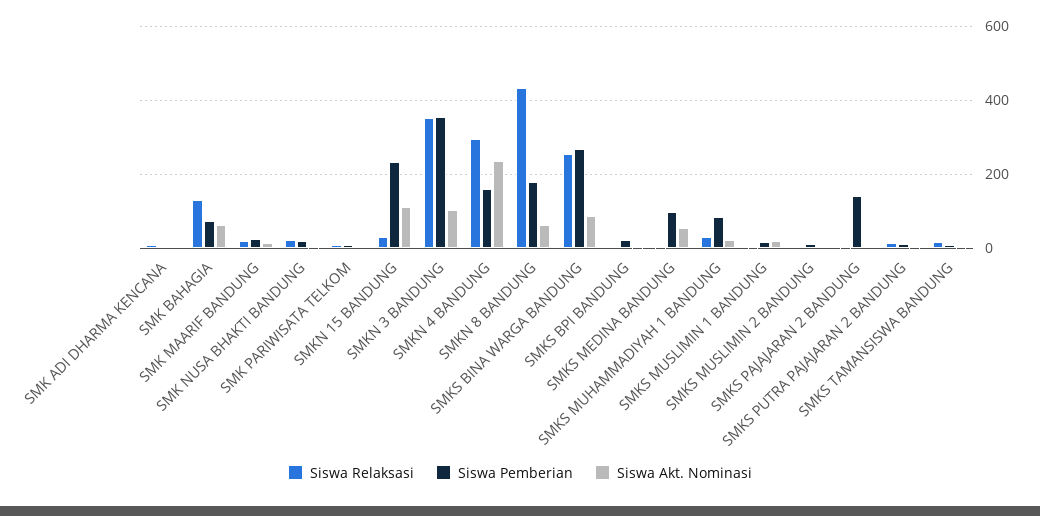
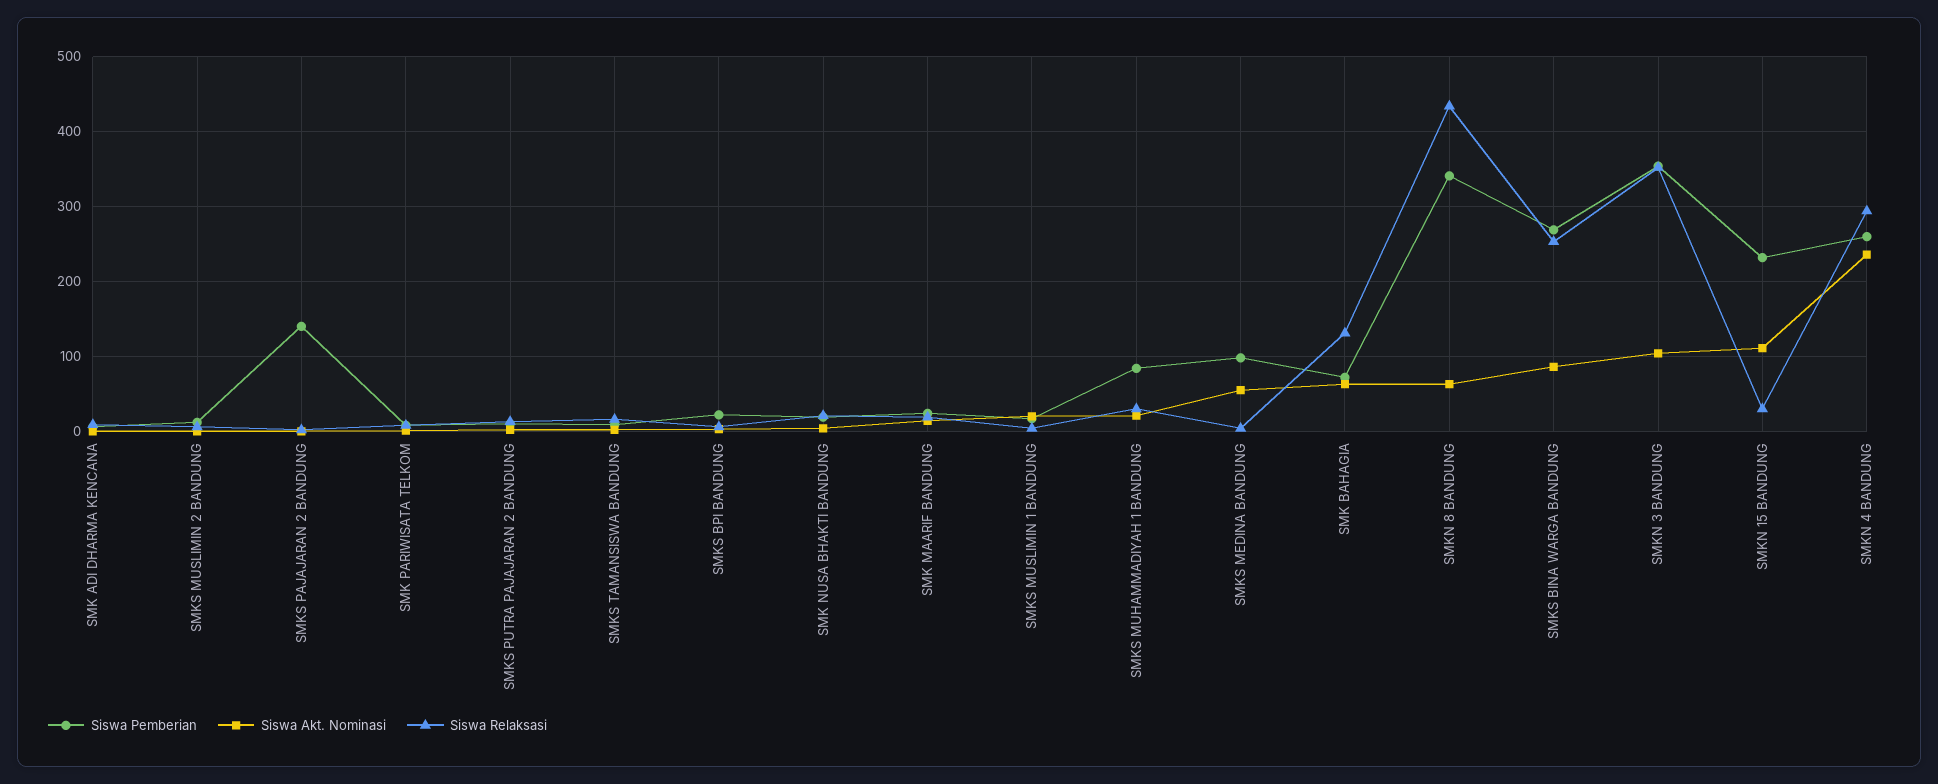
  {
    "Siswa Relaksasi": {
      "SMK ADI DHARMA KENCANA": 10,
      "SMK BAHAGIA": 130,
      "SMK MAARIF BANDUNG": 20,
      "SMK NUSA BHAKTI BANDUNG": 20,
      "SMK PARIWISATA TELKOM": 10,
      "SMKN 15 BANDUNG": 30,
      "SMKN 3 BANDUNG": 350,
      "SMKN 4 BANDUNG": 290,
      "SMKN 8 BANDUNG": 430,
      "SMKS BINA WARGA BANDUNG": 250,
      "SMKS BPI BANDUNG": 10,
      "SMKS MEDINA BANDUNG": 0,
      "SMKS MUHAMMADIYAH 1 BANDUNG": 30,
      "SMKS MUSLIMIN 1 BANDUNG": 0,
      "SMKS MUSLIMIN 2 BANDUNG": 10,
      "SMKS PAJAJARAN 2 BANDUNG": 0,
      "SMKS PUTRA PAJAJARAN 2 BANDUNG": 10,
      "SMKS TAMANSISWA BANDUNG": 20
    },
    "Siswa Pemberian": {
      "SMK ADI DHARMA KENCANA": 10,
      "SMK BAHAGIA": 70,
      "SMK MAARIF BANDUNG": 20,
      "SMK NUSA BHAKTI BANDUNG": 20,
      "SMK PARIWISATA TELKOM": 10,
      "SMKN 15 BANDUNG": 230,
      "SMKN 3 BANDUNG": 350,
-     "SMKN 4 BANDUNG": 160,
+     "SMKN 4 BANDUNG": 260,
-     "SMKN 8 BANDUNG": 180,
+     "SMKN 8 BANDUNG": 340,
      "SMKS BINA WARGA BANDUNG": 270,
      "SMKS BPI BANDUNG": 20,
      "SMKS MEDINA BANDUNG": 100,
      "SMKS MUHAMMADIYAH 1 BANDUNG": 80,
      "SMKS MUSLIMIN 1 BANDUNG": 20,
      "SMKS MUSLIMIN 2 BANDUNG": 10,
      "SMKS PAJAJARAN 2 BANDUNG": 140,
      "SMKS PUTRA PAJAJARAN 2 BANDUNG": 10,
      "SMKS TAMANSISWA BANDUNG": 10
    },
    "Siswa Akt. Nominasi": {
      "SMK ADI DHARMA KENCANA": 0,
      "SMK BAHAGIA": 60,
      "SMK MAARIF BANDUNG": 10,
      "SMK NUSA BHAKTI BANDUNG": 0,
      "SMK PARIWISATA TELKOM": 0,
      "SMKN 15 BANDUNG": 110,
      "SMKN 3 BANDUNG": 100,
      "SMKN 4 BANDUNG": 240,
      "SMKN 8 BANDUNG": 60,
      "SMKS BINA WARGA BANDUNG": 90,
      "SMKS BPI BANDUNG": 0,
      "SMKS MEDINA BANDUNG": 60,
      "SMKS MUHAMMADIYAH 1 BANDUNG": 20,
      "SMKS MUSLIMIN 1 BANDUNG": 20,
      "SMKS MUSLIMIN 2 BANDUNG": 0,
      "SMKS PAJAJARAN 2 BANDUNG": 0,
      "SMKS PUTRA PAJAJARAN 2 BANDUNG": 0,
      "SMKS TAMANSISWA BANDUNG": 0
    }
  }

